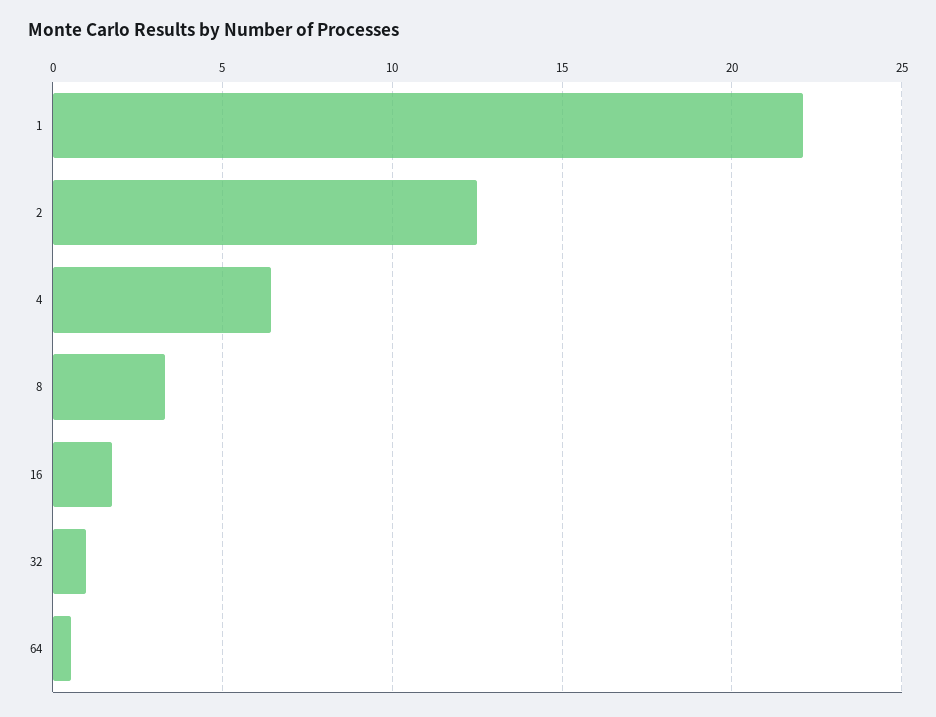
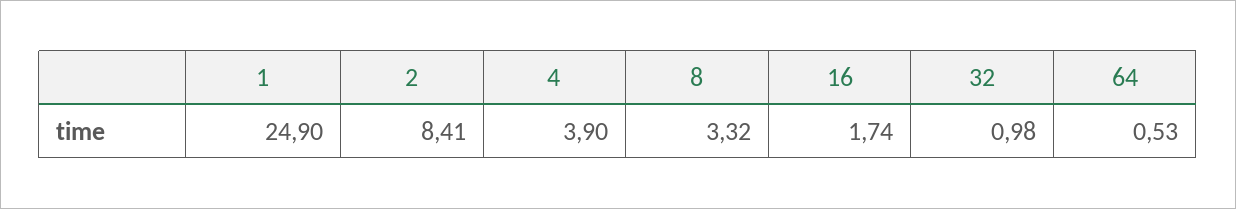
  {
-   "1": 22,
+   "1": 24.9,
-   "2": 12.5,
+   "2": 8.41,
-   "4": 6.5,
+   "4": 3.9,
    "8": 3.32,
    "16": 1.74,
    "32": 0.98,
    "64": 0.53
  }

